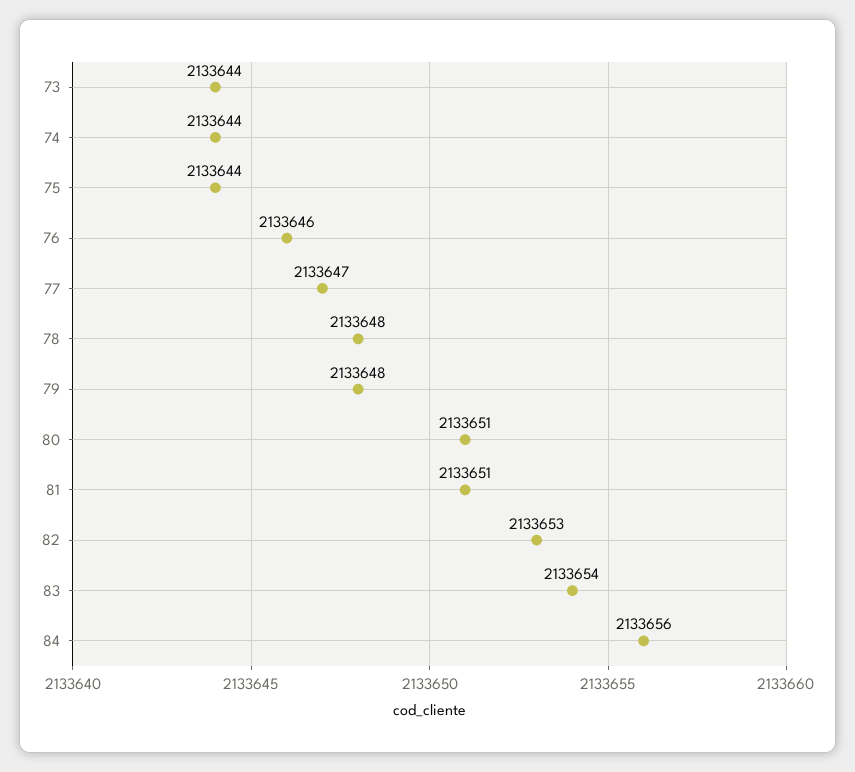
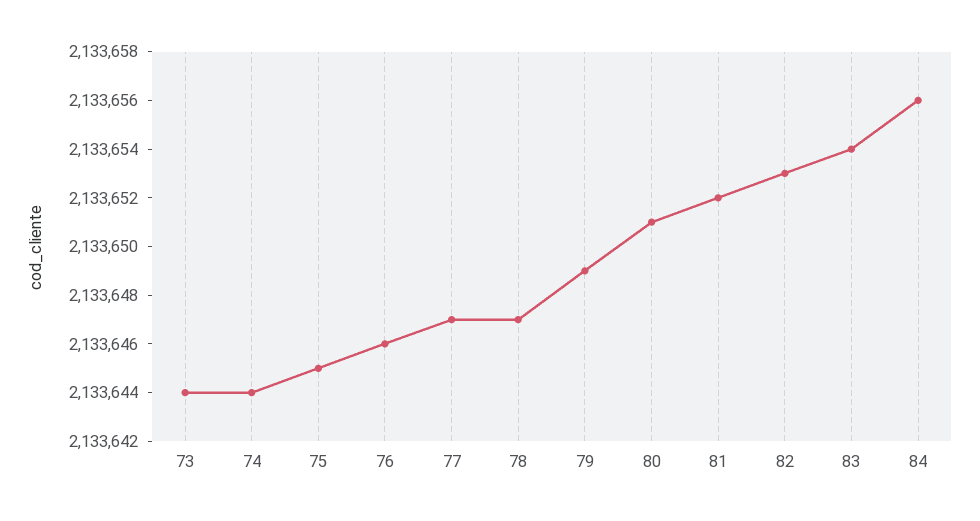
  {
    "73": 2133644,
    "74": 2133644,
-   "75": 2133644,
+   "75": 2133645,
    "76": 2133646,
    "77": 2133647,
-   "78": 2133648,
+   "78": 2133647,
-   "79": 2133648,
+   "79": 2133649,
    "80": 2133651,
-   "81": 2133651,
+   "81": 2133652,
    "82": 2133653,
    "83": 2133654,
    "84": 2133656
  }

